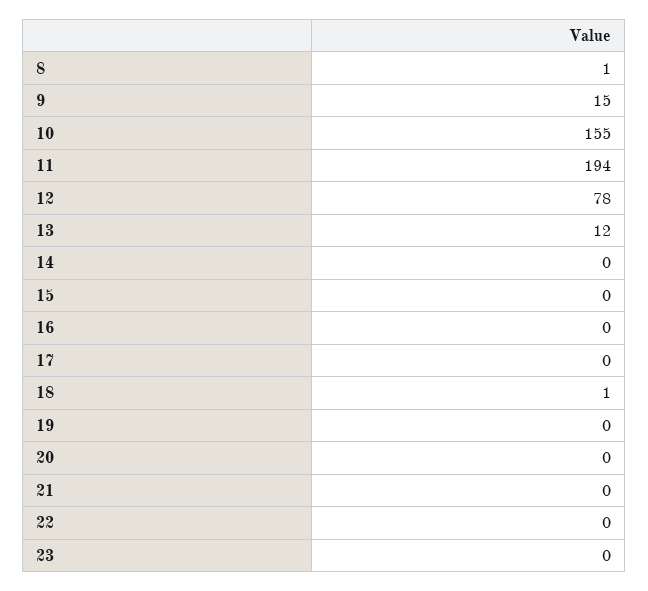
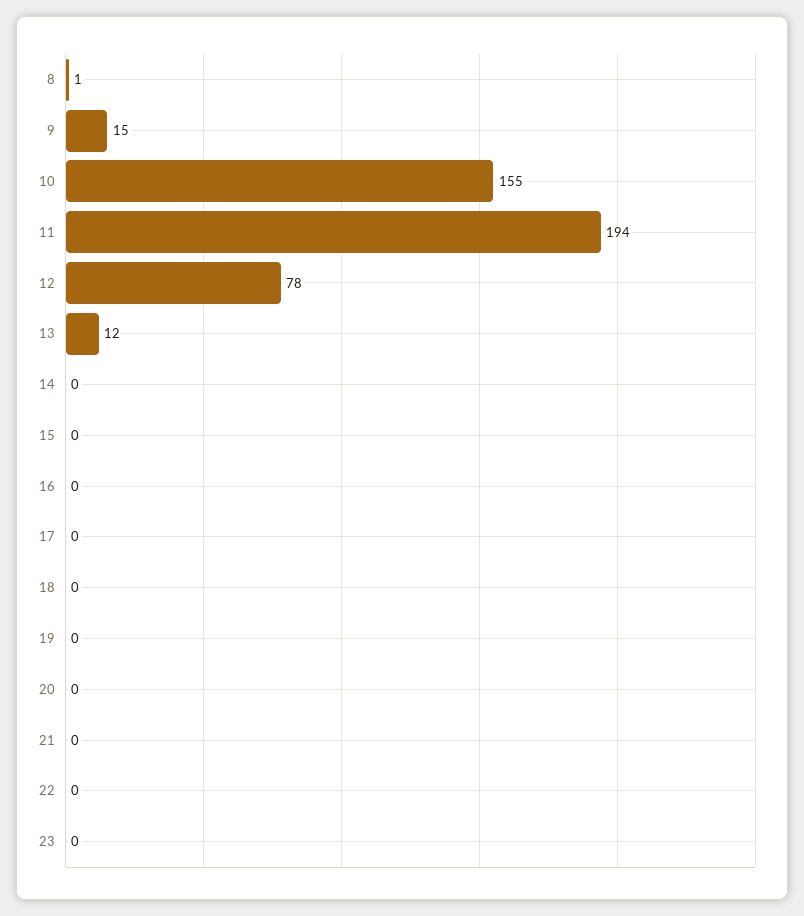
  {
    "8": 1,
    "9": 15,
    "10": 155,
    "11": 194,
    "12": 78,
    "13": 12,
    "14": 0,
    "15": 0,
    "16": 0,
    "17": 0,
-   "18": 1,
+   "18": 0,
    "19": 0,
    "20": 0,
    "21": 0,
    "22": 0,
    "23": 0
  }

